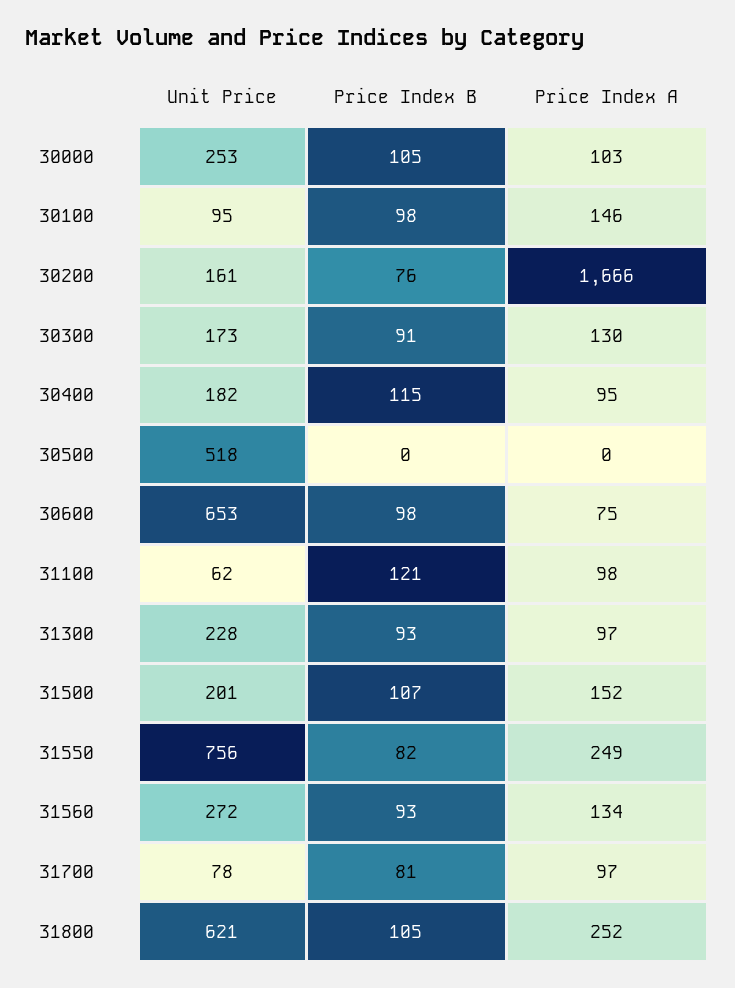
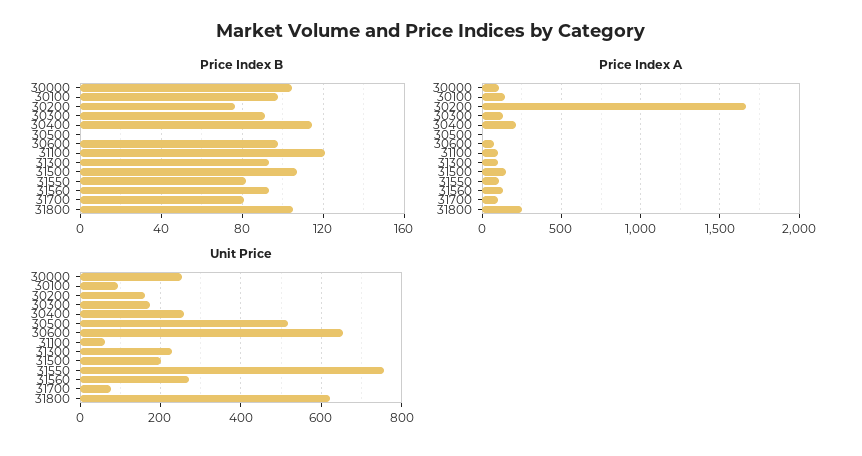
  {
    "Unit Price": {
      "30000": 253,
      "30100": 95,
      "30200": 161,
      "30300": 173,
-     "30400": 182,
+     "30400": 260,
      "30500": 518,
      "30600": 653,
      "31100": 62,
      "31300": 228,
      "31500": 201,
      "31550": 756,
      "31560": 272,
      "31700": 78,
      "31800": 621
    },
    "Price Index B": {
      "30000": 105,
      "30100": 98,
      "30200": 76,
      "30300": 91,
      "30400": 115,
      "30500": 0,
      "30600": 98,
      "31100": 121,
      "31300": 93,
      "31500": 107,
      "31550": 82,
      "31560": 93,
      "31700": 81,
      "31800": 105
    },
    "Price Index A": {
      "30000": 103,
      "30100": 146,
      "30200": 1666,
      "30300": 130,
-     "30400": 95,
+     "30400": 200,
      "30500": 0,
      "30600": 75,
      "31100": 98,
      "31300": 97,
      "31500": 152,
-     "31550": 249,
+     "31550": 100,
      "31560": 134,
      "31700": 97,
      "31800": 252
    }
  }

